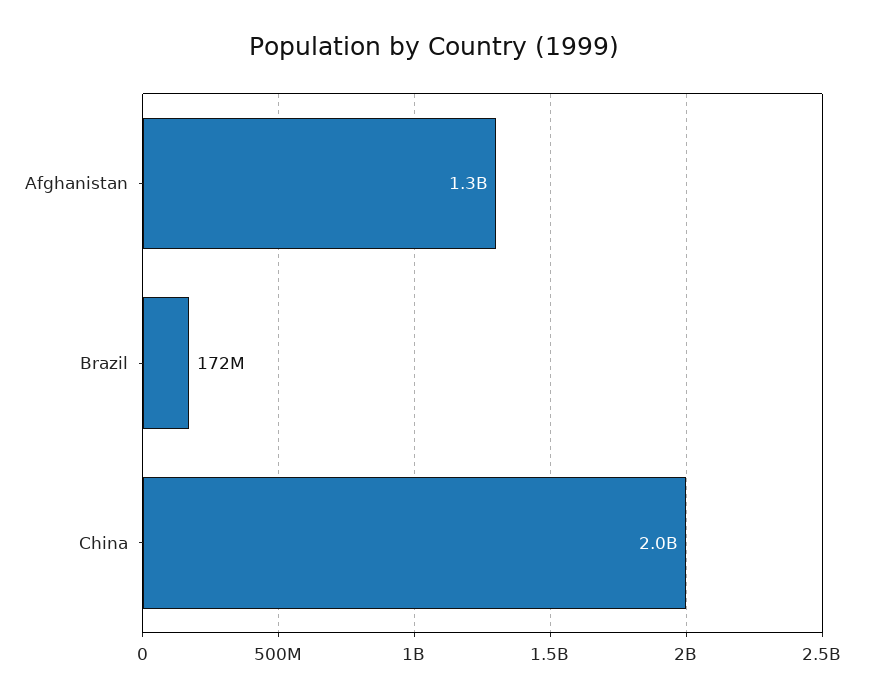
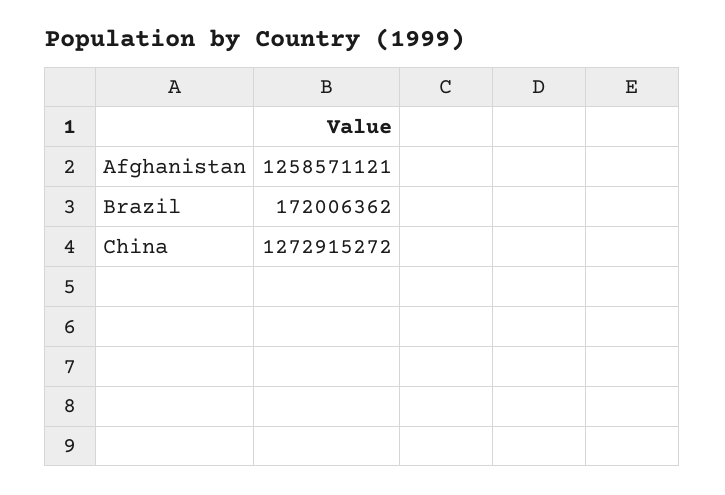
  {
    "Afghanistan": 1258571121,
    "Brazil": 172006362,
-   "China": 2000000000
+   "China": 1272915272
  }

